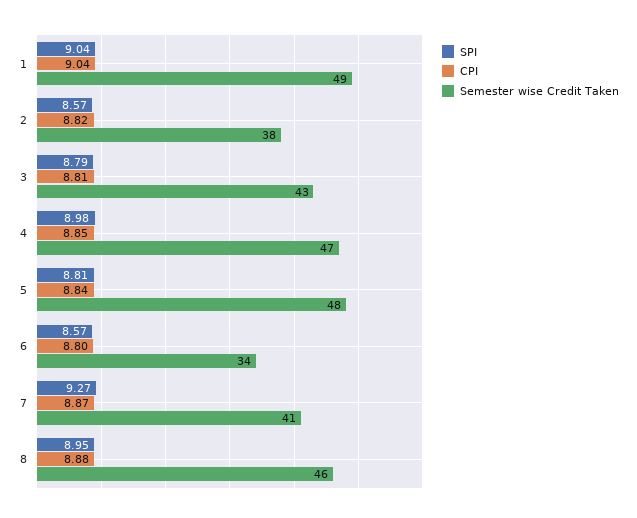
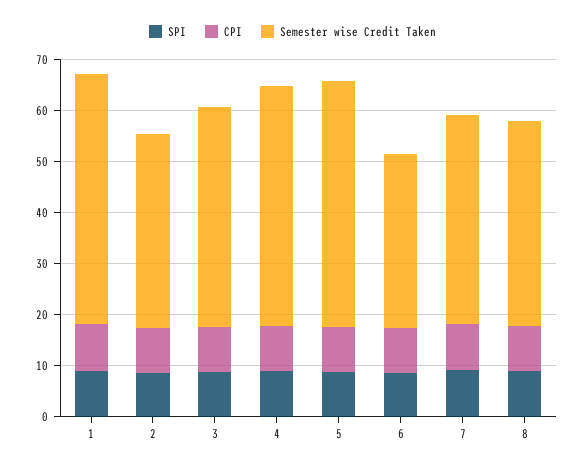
  {
    "SPI": {
      "1": 9.04,
      "2": 8.57,
      "3": 8.79,
      "4": 8.98,
      "5": 8.81,
      "6": 8.57,
      "7": 9.27,
      "8": 8.95
    },
    "CPI": {
      "1": 9.04,
      "2": 8.82,
      "3": 8.81,
      "4": 8.85,
      "5": 8.84,
      "6": 8.8,
      "7": 8.87,
      "8": 8.88
    },
    "Semester wise Credit Taken": {
      "1": 49,
      "2": 38,
      "3": 43,
      "4": 47,
      "5": 48,
      "6": 34,
      "7": 41,
-     "8": 46
+     "8": 40
    }
  }

